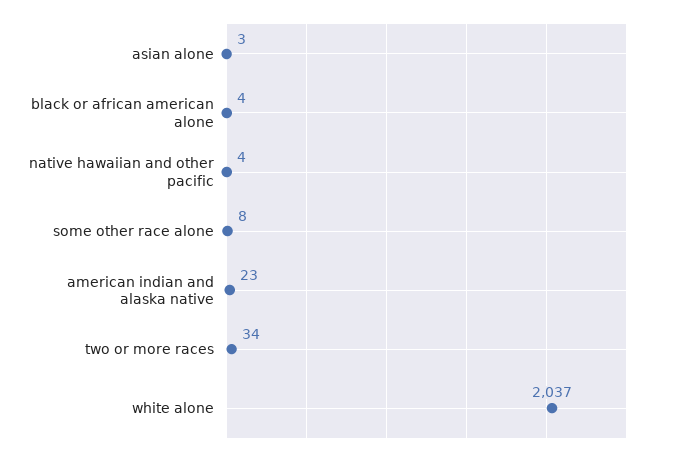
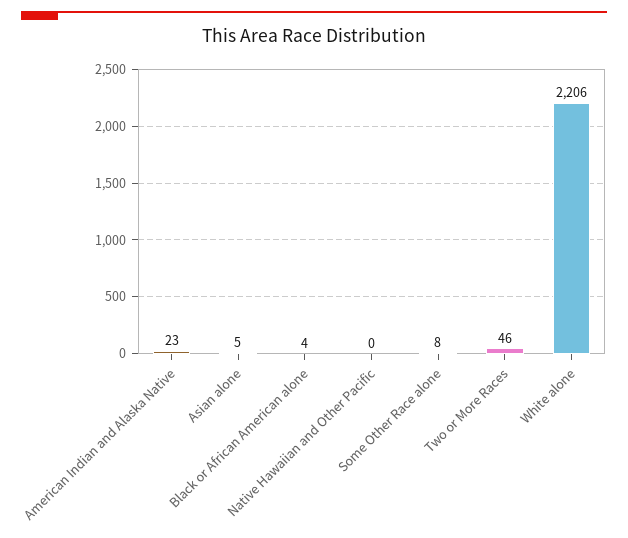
  {
-   "asian alone": 3,
+   "asian alone": 5,
    "black or african american alone": 4,
-   "native hawaiian and other pacific": 4,
+   "native hawaiian and other pacific": 0,
    "some other race alone": 8,
    "american indian and alaska native": 23,
-   "two or more races": 34,
+   "two or more races": 46,
-   "white alone": 2037
+   "white alone": 2206
  }

